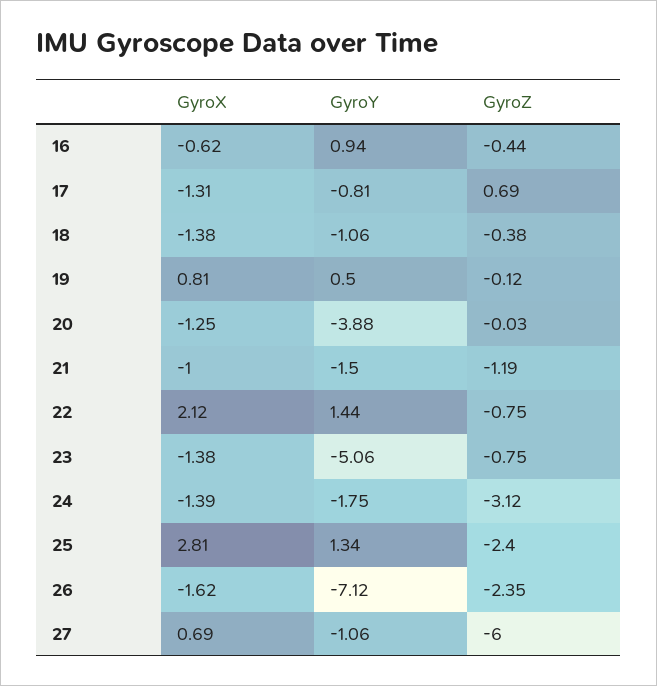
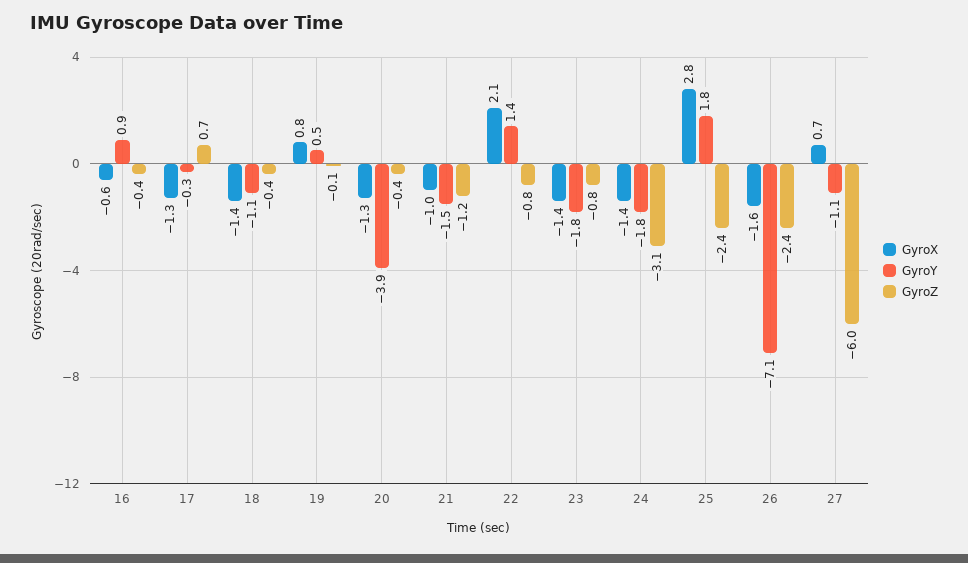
  {
    "GyroX": {
      "16": -0.62,
      "17": -1.31,
      "18": -1.38,
      "19": 0.81,
      "20": -1.25,
      "21": -1,
      "22": 2.12,
      "23": -1.38,
      "24": -1.39,
      "25": 2.81,
      "26": -1.62,
      "27": 0.69
    },
    "GyroY": {
      "16": 0.94,
-     "17": -0.81,
+     "17": -0.3,
      "18": -1.06,
      "19": 0.5,
      "20": -3.88,
      "21": -1.5,
      "22": 1.44,
-     "23": -5.06,
+     "23": -1.8,
      "24": -1.75,
-     "25": 1.34,
+     "25": 1.8,
      "26": -7.12,
      "27": -1.06
    },
    "GyroZ": {
      "16": -0.44,
      "17": 0.69,
      "18": -0.38,
      "19": -0.12,
-     "20": -0.03,
+     "20": -0.4,
      "21": -1.19,
      "22": -0.75,
      "23": -0.75,
      "24": -3.12,
      "25": -2.4,
      "26": -2.35,
      "27": -6
    }
  }

